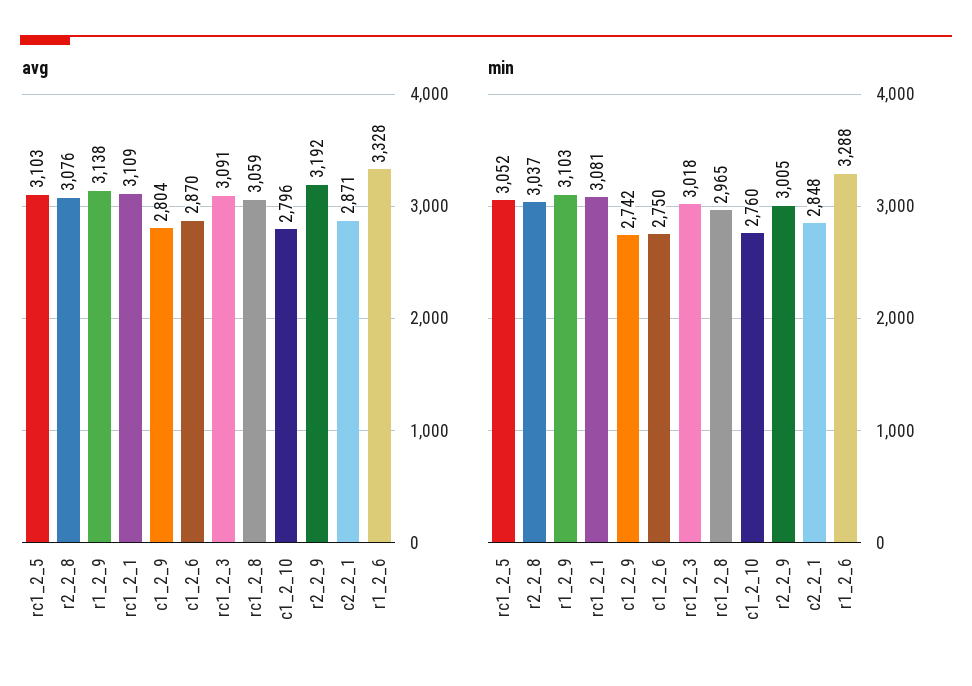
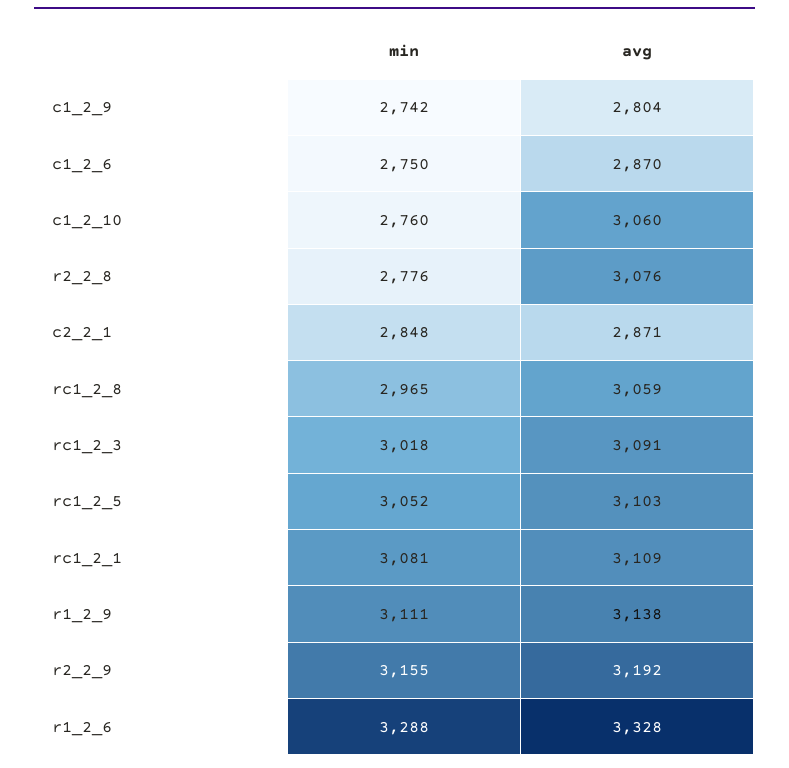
  {
    "avg": {
      "rc1_2_5": 3103,
      "r2_2_8": 3076,
      "r1_2_9": 3138,
      "rc1_2_1": 3109,
      "c1_2_9": 2804,
      "c1_2_6": 2870,
      "rc1_2_3": 3091,
      "rc1_2_8": 3059,
-     "c1_2_10": 2796,
+     "c1_2_10": 3060,
      "r2_2_9": 3192,
      "c2_2_1": 2871,
      "r1_2_6": 3328
    },
    "min": {
      "rc1_2_5": 3052,
-     "r2_2_8": 3037,
+     "r2_2_8": 2776,
-     "r1_2_9": 3103,
+     "r1_2_9": 3111,
      "rc1_2_1": 3081,
      "c1_2_9": 2742,
      "c1_2_6": 2750,
      "rc1_2_3": 3018,
      "rc1_2_8": 2965,
      "c1_2_10": 2760,
-     "r2_2_9": 3005,
+     "r2_2_9": 3155,
      "c2_2_1": 2848,
      "r1_2_6": 3288
    }
  }

